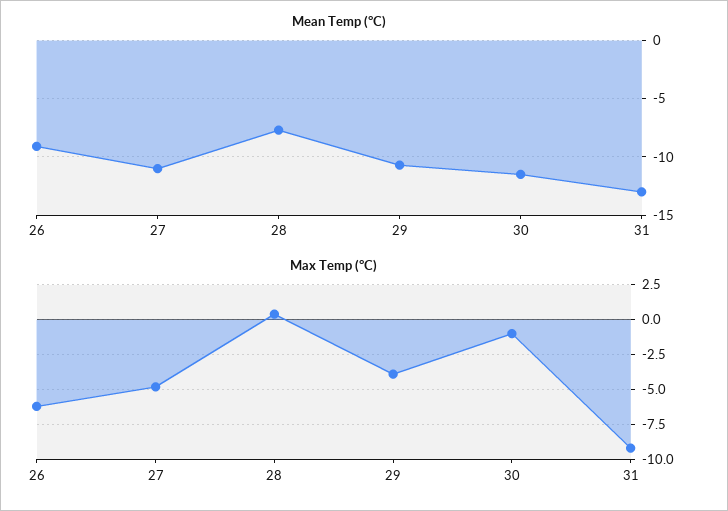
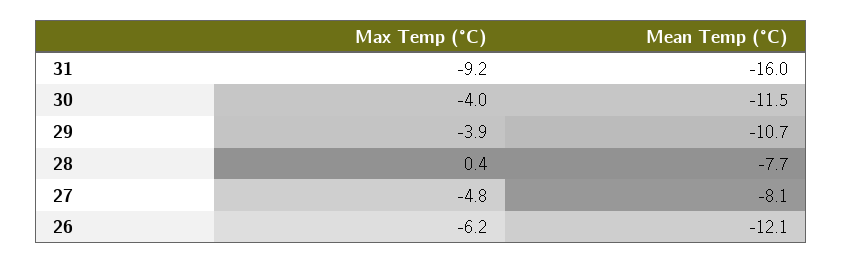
  {
    "Mean Temp (°C)": {
-     "26": -9,
+     "26": -12.1,
-     "27": -11,
+     "27": -8.1,
      "28": -7.7,
      "29": -10.7,
      "30": -11.5,
-     "31": -13
+     "31": -16
    },
    "Max Temp (°C)": {
      "26": -6.2,
      "27": -4.8,
      "28": 0.4,
      "29": -3.9,
-     "30": -1,
+     "30": -4,
      "31": -9.2
    }
  }

